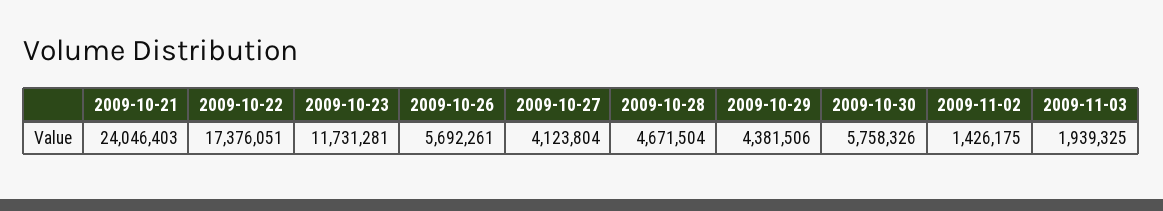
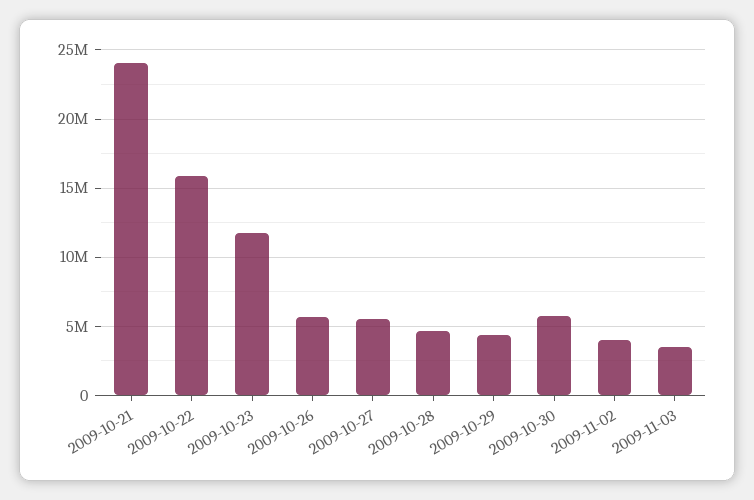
  {
    "2009-10-21": 24046403,
-   "2009-10-22": 17376051,
+   "2009-10-22": 16000000,
    "2009-10-23": 11731281,
    "2009-10-26": 5692261,
-   "2009-10-27": 4123804,
+   "2009-10-27": 5500000,
    "2009-10-28": 4671504,
    "2009-10-29": 4381506,
    "2009-10-30": 5758326,
-   "2009-11-02": 1426175,
+   "2009-11-02": 4000000,
-   "2009-11-03": 1939325
+   "2009-11-03": 3500000
  }

